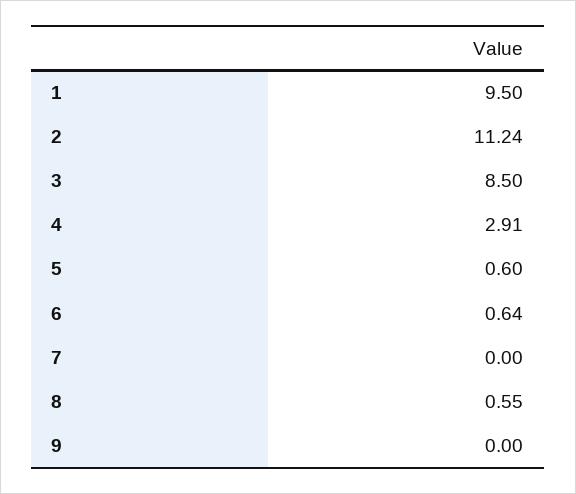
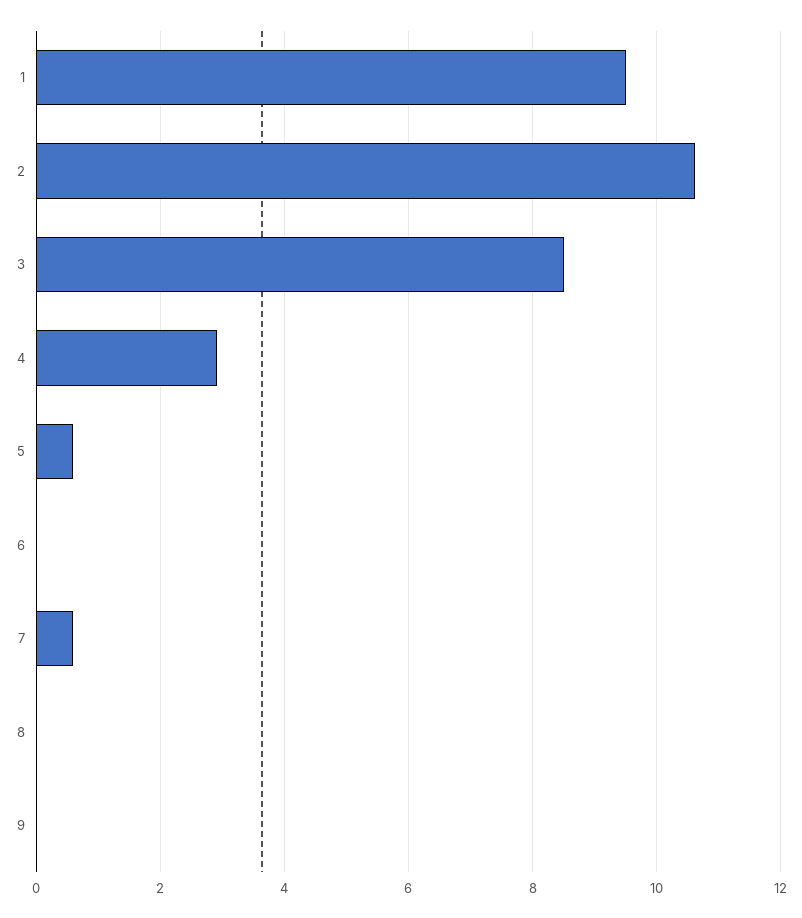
  {
    "1": 9.5,
-   "2": 11.24,
+   "2": 10.6,
    "3": 8.5,
    "4": 2.91,
    "5": 0.6,
-   "6": 0.64,
+   "6": 0,
-   "7": 0,
+   "7": 0.6,
-   "8": 0.55,
+   "8": 0,
    "9": 0
  }

